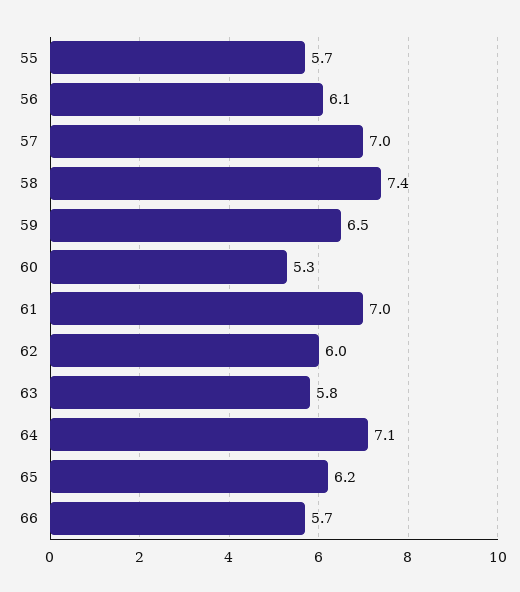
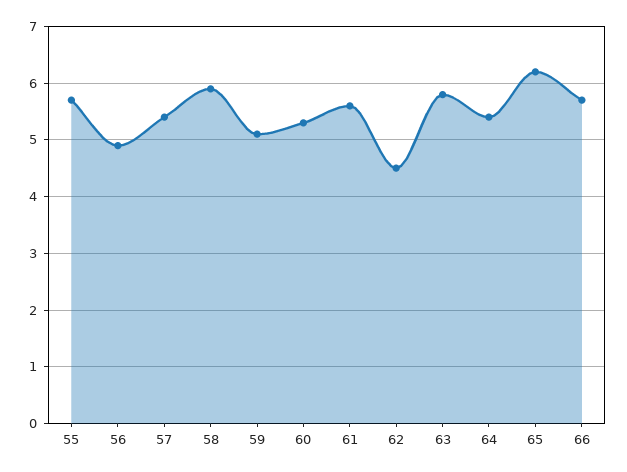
  {
    "55": 5.7,
-   "56": 6.1,
+   "56": 5,
-   "57": 7,
+   "57": 5.5,
-   "58": 7.4,
+   "58": 6,
-   "59": 6.5,
+   "59": 5,
    "60": 5.3,
-   "61": 7,
+   "61": 5.5,
-   "62": 6,
+   "62": 4.5,
    "63": 5.8,
-   "64": 7.1,
+   "64": 5.5,
    "65": 6.2,
    "66": 5.7
  }

